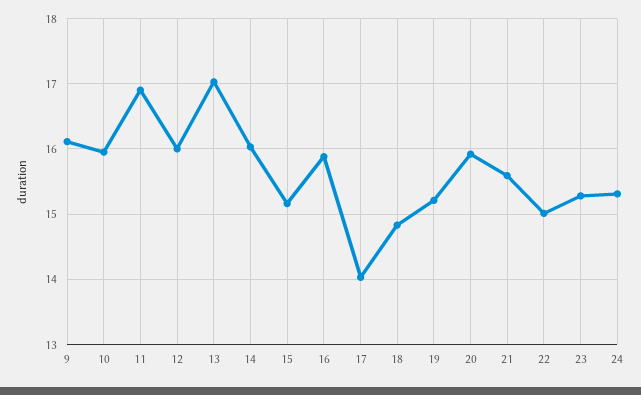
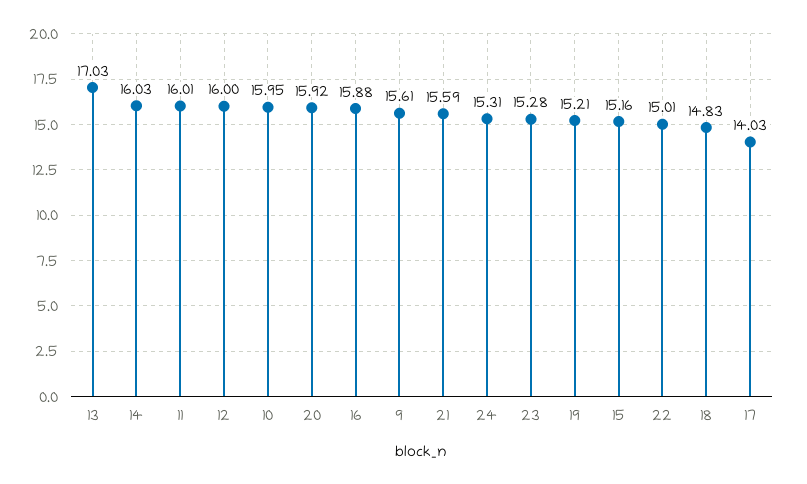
  {
-   "9": 16.1,
+   "9": 15.61,
    "10": 15.95,
-   "11": 16.9,
+   "11": 16.01,
    "12": 16,
    "13": 17.03,
    "14": 16.03,
    "15": 15.16,
    "16": 15.88,
    "17": 14.03,
    "18": 14.83,
    "19": 15.21,
    "20": 15.92,
    "21": 15.59,
    "22": 15.01,
    "23": 15.28,
    "24": 15.31
  }

